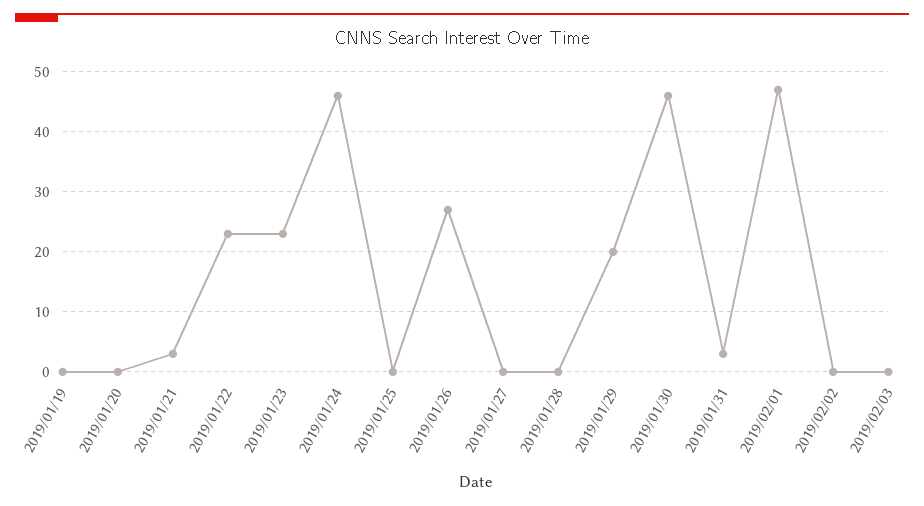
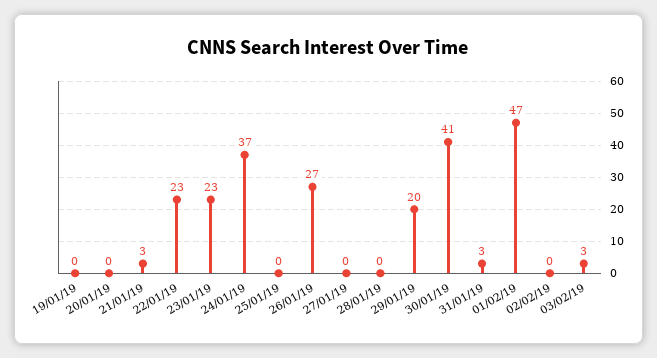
  {
    "2019/01/19": 0,
    "2019/01/20": 0,
    "2019/01/21": 3,
    "2019/01/22": 23,
    "2019/01/23": 23,
-   "2019/01/24": 46,
+   "2019/01/24": 37,
    "2019/01/25": 0,
    "2019/01/26": 27,
    "2019/01/27": 0,
    "2019/01/28": 0,
    "2019/01/29": 20,
-   "2019/01/30": 46,
+   "2019/01/30": 41,
    "2019/01/31": 3,
    "2019/02/01": 47,
    "2019/02/02": 0,
-   "2019/02/03": 0
+   "2019/02/03": 3
  }

